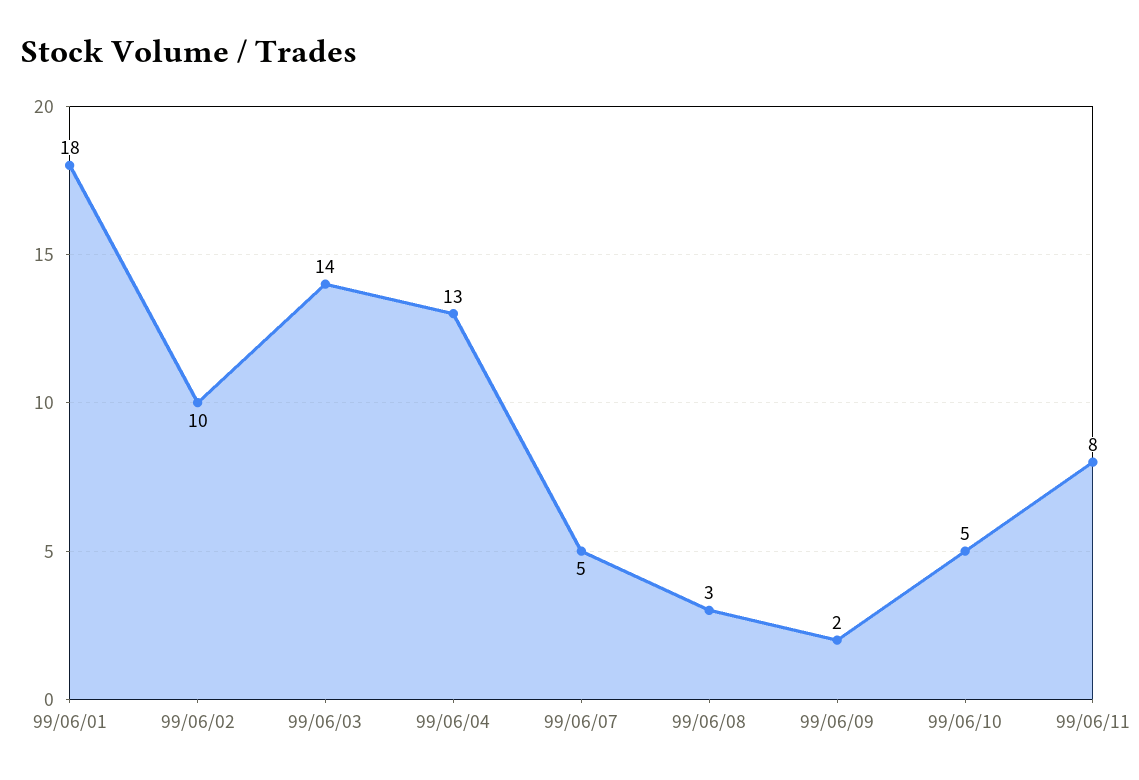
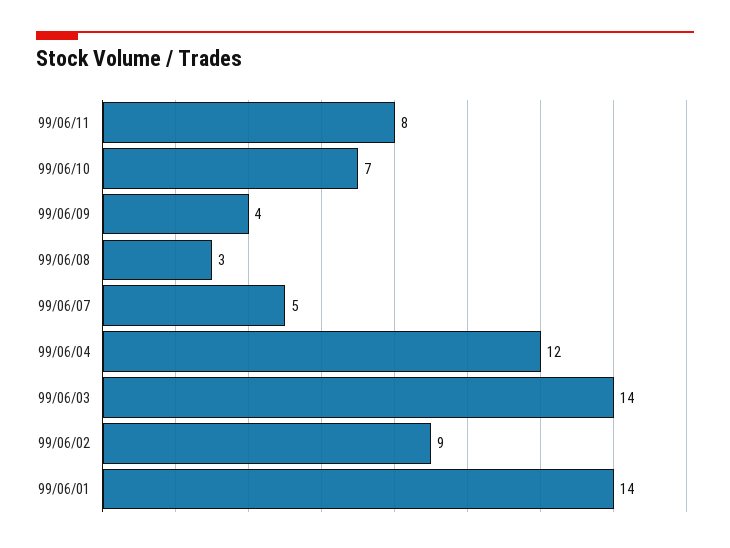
  {
-   "99/06/01": 18,
+   "99/06/01": 14,
-   "99/06/02": 10,
+   "99/06/02": 9,
    "99/06/03": 14,
-   "99/06/04": 13,
+   "99/06/04": 12,
    "99/06/07": 5,
    "99/06/08": 3,
-   "99/06/09": 2,
+   "99/06/09": 4,
-   "99/06/10": 5,
+   "99/06/10": 7,
    "99/06/11": 8
  }

